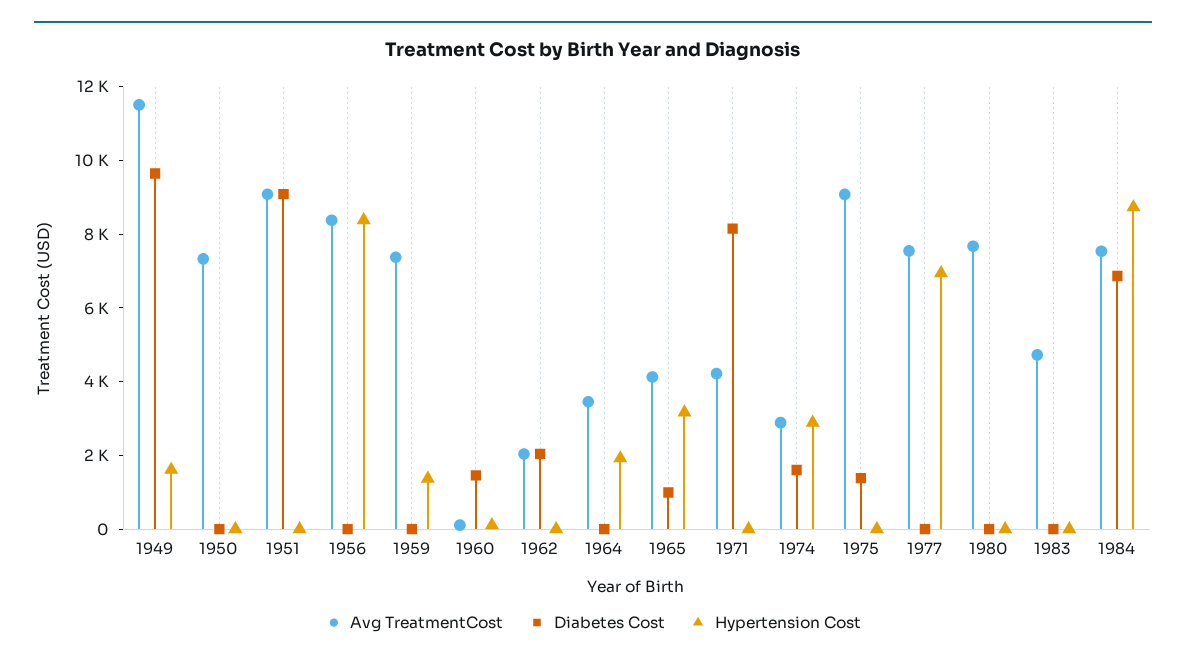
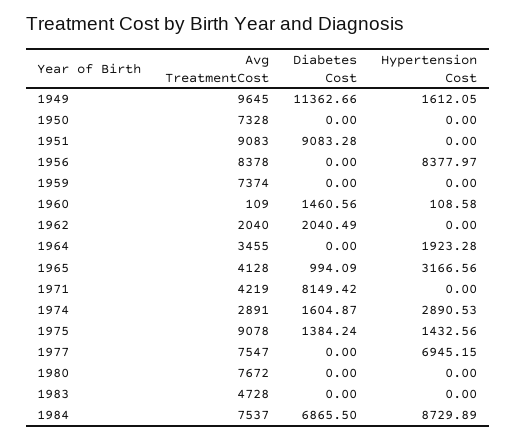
  {
    "Avg TreatmentCost": {
-     "1949": 11500,
+     "1949": 9645,
      "1950": 7328,
      "1951": 9083,
      "1956": 8378,
      "1959": 7374,
      "1960": 109,
      "1962": 2040,
      "1964": 3455,
      "1965": 4128,
      "1971": 4219,
      "1974": 2891,
      "1975": 9078,
      "1977": 7547,
      "1980": 7672,
      "1983": 4728,
      "1984": 7537
    },
    "Diabetes Cost": {
-     "1949": 9500,
+     "1949": 11362.66,
      "1950": 0,
      "1951": 9083.28,
      "1956": 0,
      "1959": 0,
      "1960": 1460.56,
      "1962": 2040.49,
      "1964": 0,
      "1965": 994.09,
      "1971": 8149.42,
      "1974": 1604.87,
      "1975": 1384.24,
      "1977": 0,
      "1980": 0,
      "1983": 0,
      "1984": 6865.5
    },
    "Hypertension Cost": {
      "1949": 1612.05,
      "1950": 0,
      "1951": 0,
      "1956": 8377.97,
-     "1959": 1500,
+     "1959": 0,
      "1960": 108.58,
      "1962": 0,
      "1964": 1923.28,
      "1965": 3166.56,
      "1971": 0,
      "1974": 2890.53,
-     "1975": 0,
+     "1975": 1432.56,
      "1977": 6945.15,
      "1980": 0,
      "1983": 0,
      "1984": 8729.89
    }
  }

